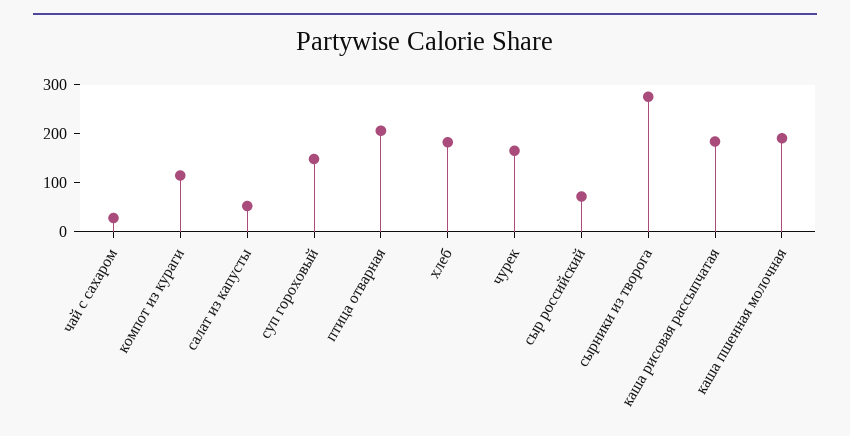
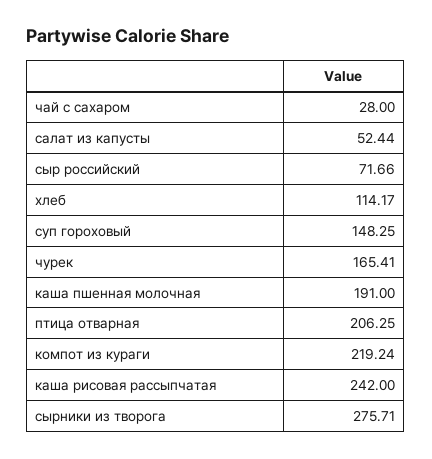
  {
    "чай с сахаром": 28,
-   "компот из кураги": 120,
+   "компот из кураги": 219.24,
    "салат из капусты": 52.44,
    "суп гороховый": 148.25,
    "птица отварная": 206.25,
-   "хлеб": 180,
+   "хлеб": 114.17,
    "чурек": 165.41,
    "сыр российский": 71.66,
    "сырники из творога": 275.71,
-   "каша рисовая рассыпчатая": 180,
+   "каша рисовая рассыпчатая": 242,
    "каша пшенная молочная": 191
  }

